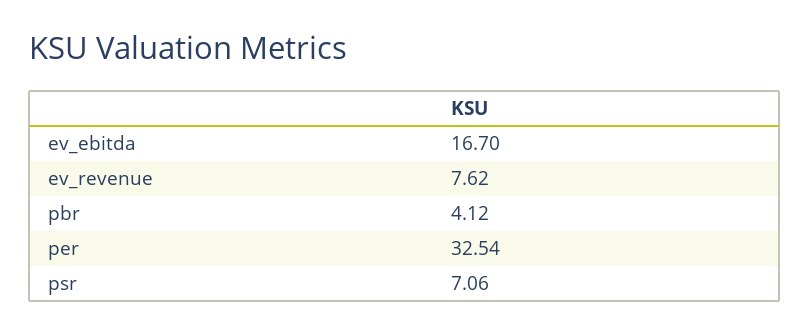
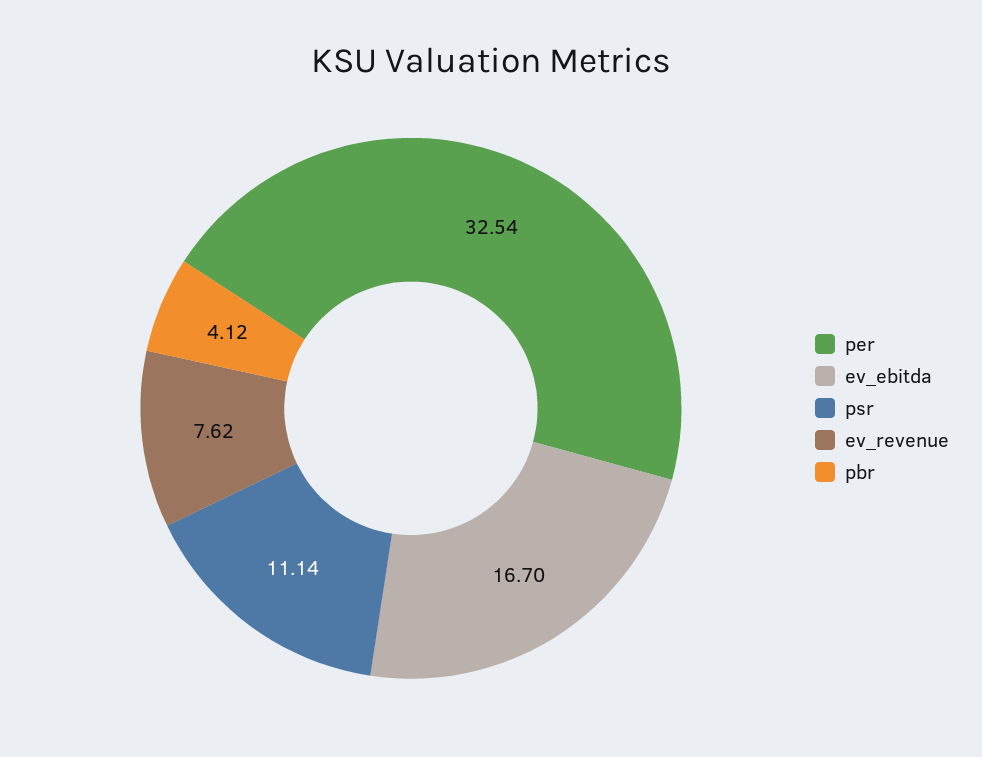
  {
    "ev_ebitda": 16.7,
    "ev_revenue": 7.62,
    "pbr": 4.12,
    "per": 32.54,
-   "psr": 7.06
+   "psr": 11.14
  }

